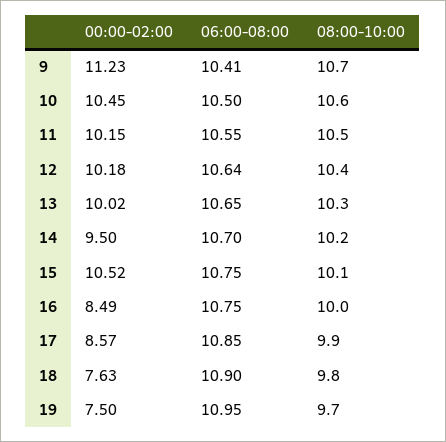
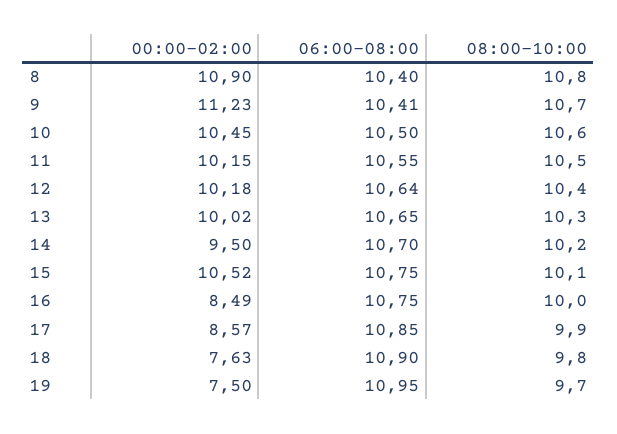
  {
    "00:00-02:00": {
      "9": 11.23,
      "10": 10.45,
      "11": 10.15,
      "12": 10.18,
      "13": 10.02,
      "14": 9.5,
      "15": 10.52,
      "16": 8.49,
      "17": 8.57,
      "18": 7.63,
-     "19": 7.5
+     "19": 7.5,
+     "8": 10.9
    },
    "06:00-08:00": {
      "9": 10.41,
      "10": 10.5,
      "11": 10.55,
      "12": 10.64,
      "13": 10.65,
      "14": 10.7,
      "15": 10.75,
      "16": 10.75,
      "17": 10.85,
      "18": 10.9,
-     "19": 10.95
+     "19": 10.95,
+     "8": 10.4
    },
    "08:00-10:00": {
      "9": 10.7,
      "10": 10.6,
      "11": 10.5,
      "12": 10.4,
      "13": 10.3,
      "14": 10.2,
      "15": 10.1,
      "16": 10,
      "17": 9.9,
      "18": 9.8,
-     "19": 9.7
+     "19": 9.7,
+     "8": 10.8
    }
  }

